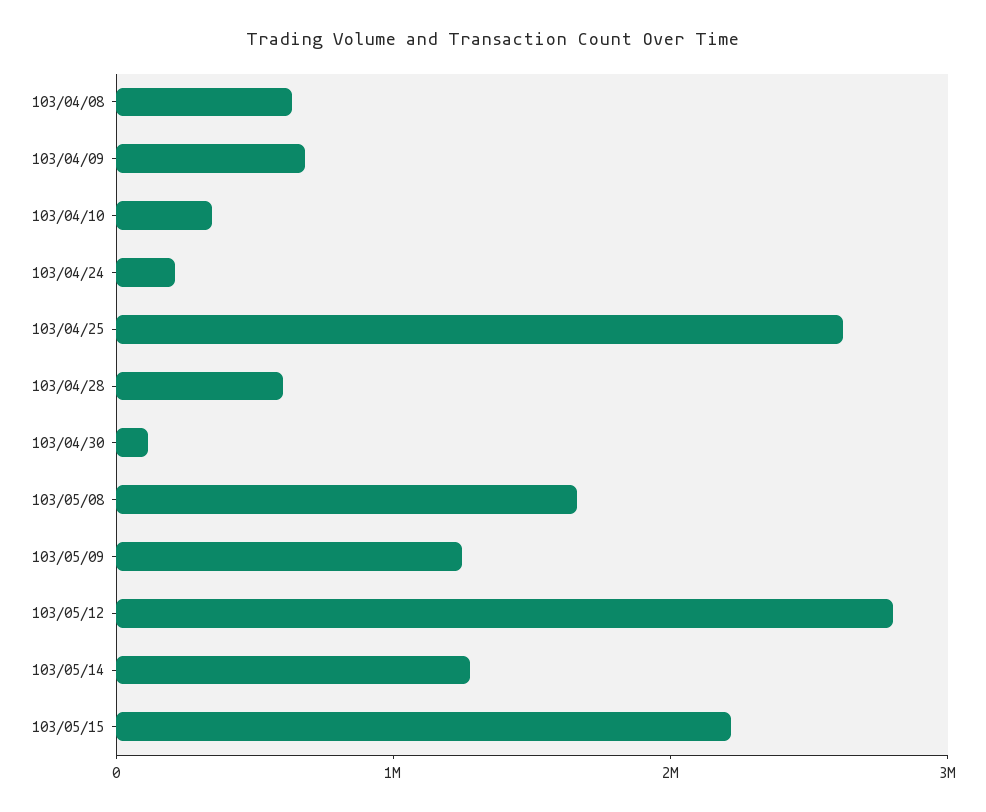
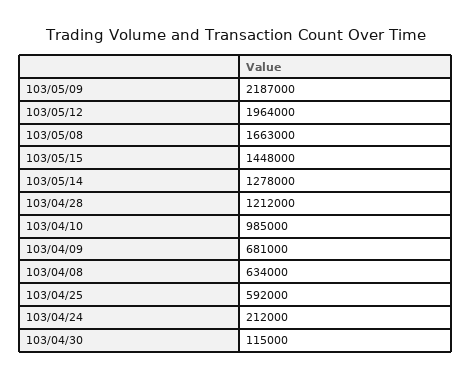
  {
    "103/04/08": 634000,
    "103/04/09": 681000,
-   "103/04/10": 400000,
+   "103/04/10": 985000,
    "103/04/24": 212000,
-   "103/04/25": 2600000,
+   "103/04/25": 592000,
-   "103/04/28": 600000,
+   "103/04/28": 1212000,
    "103/04/30": 115000,
    "103/05/08": 1663000,
-   "103/05/09": 1200000,
+   "103/05/09": 2187000,
-   "103/05/12": 2800000,
+   "103/05/12": 1964000,
    "103/05/14": 1278000,
-   "103/05/15": 2200000
+   "103/05/15": 1448000
  }

